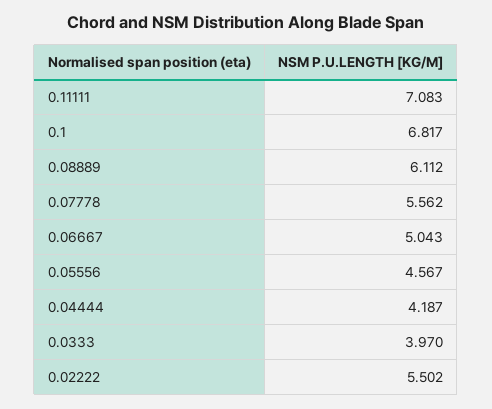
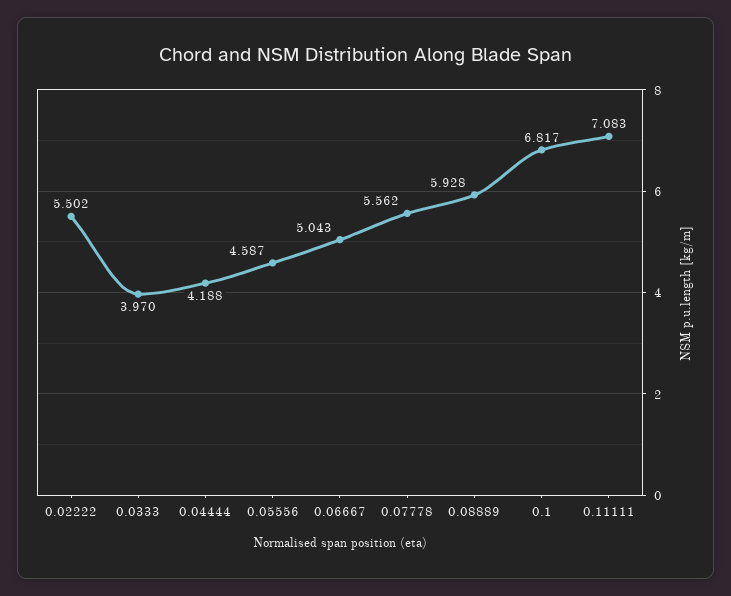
  {
    "0.11111": 7.083,
    "0.1": 6.817,
-   "0.08889": 6.112,
+   "0.08889": 5.928,
    "0.07778": 5.562,
    "0.06667": 5.043,
-   "0.05556": 4.567,
+   "0.05556": 4.587,
-   "0.04444": 4.187,
+   "0.04444": 4.188,
    "0.0333": 3.97,
    "0.02222": 5.502
  }

